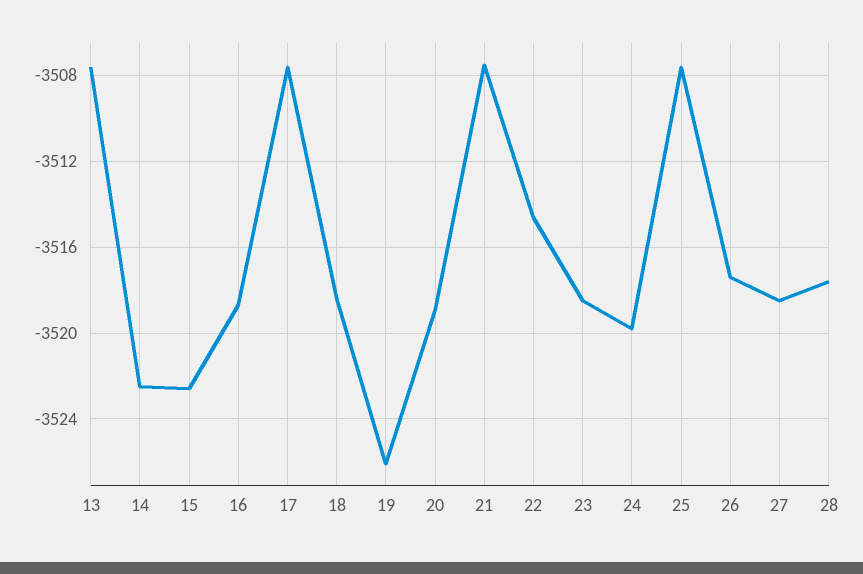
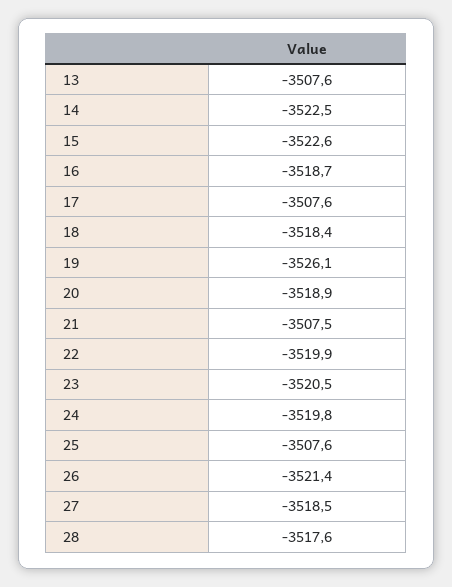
  {
    "13": -3507.6,
    "14": -3522.5,
    "15": -3522.6,
    "16": -3518.7,
    "17": -3507.6,
    "18": -3518.4,
    "19": -3526.1,
    "20": -3518.9,
    "21": -3507.5,
-   "22": -3514.5,
+   "22": -3519.9,
-   "23": -3518.5,
+   "23": -3520.5,
    "24": -3519.8,
    "25": -3507.6,
-   "26": -3517.5,
+   "26": -3521.4,
    "27": -3518.5,
    "28": -3517.6
  }

